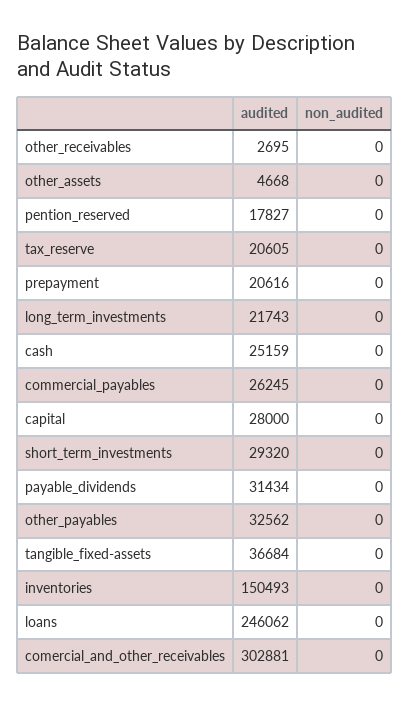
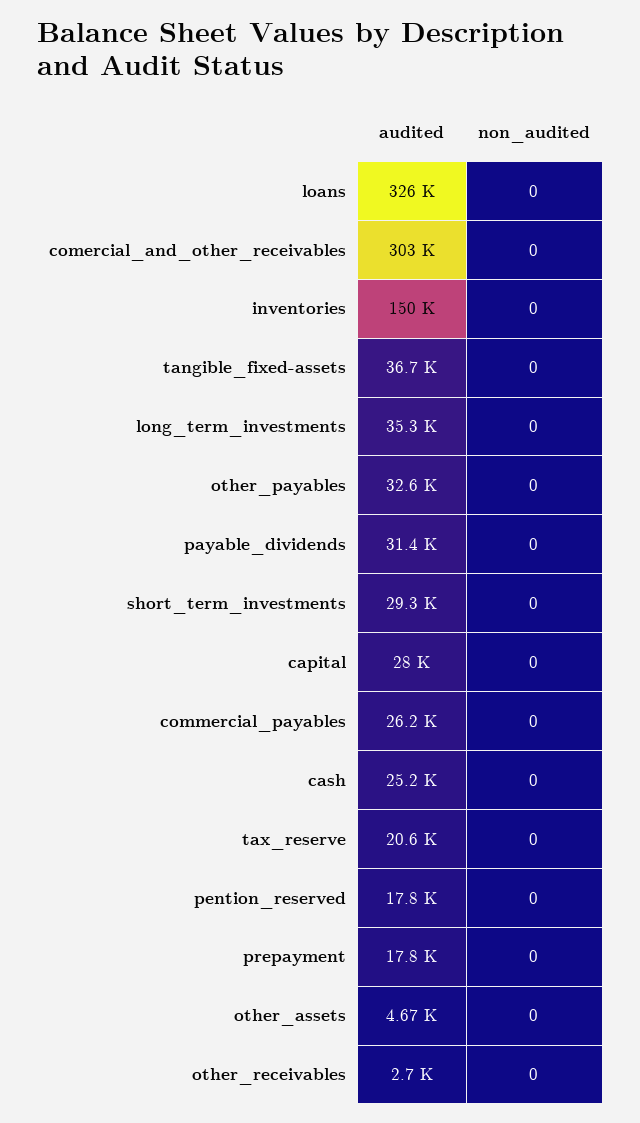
  {
    "audited": {
      "other_receivables": 2695,
      "other_assets": 4668,
      "pention_reserved": 17827,
      "tax_reserve": 20605,
-     "prepayment": 20616,
+     "prepayment": 17800,
-     "long_term_investments": 21743,
+     "long_term_investments": 35300,
      "cash": 25159,
      "commercial_payables": 26245,
      "capital": 28000,
      "short_term_investments": 29320,
      "payable_dividends": 31434,
      "other_payables": 32562,
      "tangible_fixed-assets": 36684,
      "inventories": 150493,
-     "loans": 246062,
+     "loans": 326000,
      "comercial_and_other_receivables": 302881
    },
    "non_audited": {
      "other_receivables": 0,
      "other_assets": 0,
      "pention_reserved": 0,
      "tax_reserve": 0,
      "prepayment": 0,
      "long_term_investments": 0,
      "cash": 0,
      "commercial_payables": 0,
      "capital": 0,
      "short_term_investments": 0,
      "payable_dividends": 0,
      "other_payables": 0,
      "tangible_fixed-assets": 0,
      "inventories": 0,
      "loans": 0,
      "comercial_and_other_receivables": 0
    }
  }

